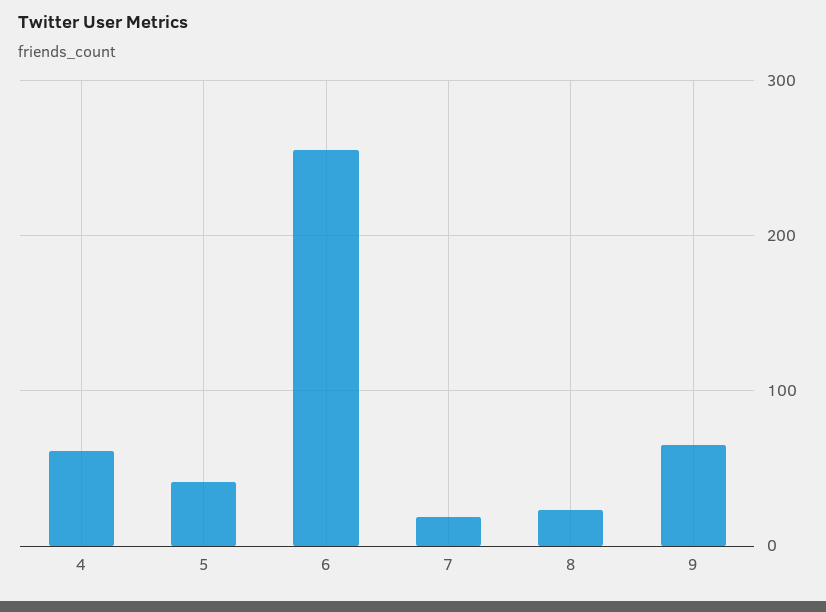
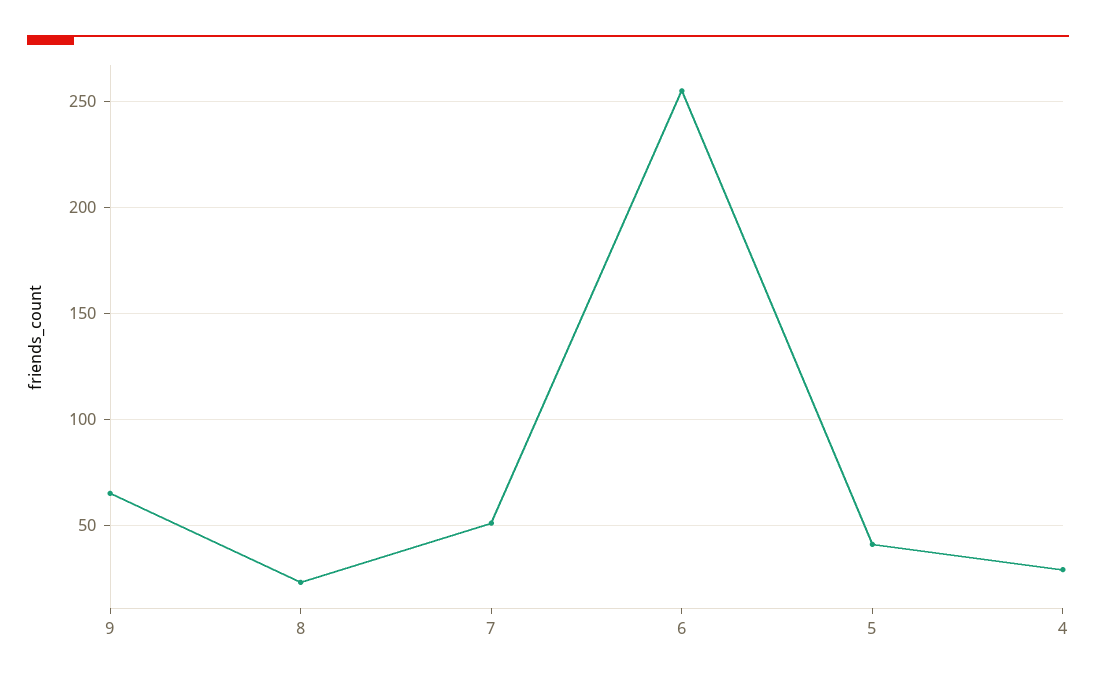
  {
-   "4": 60,
+   "4": 30,
    "5": 40,
    "6": 255,
-   "7": 20,
+   "7": 50,
    "8": 25,
    "9": 65
  }

